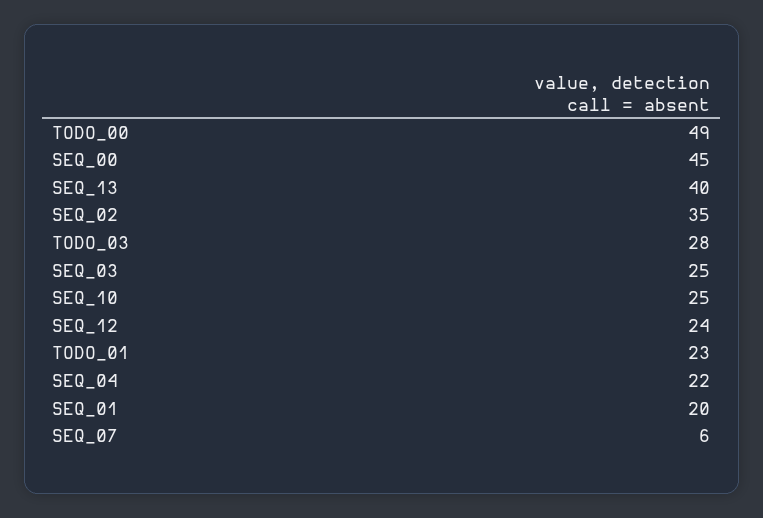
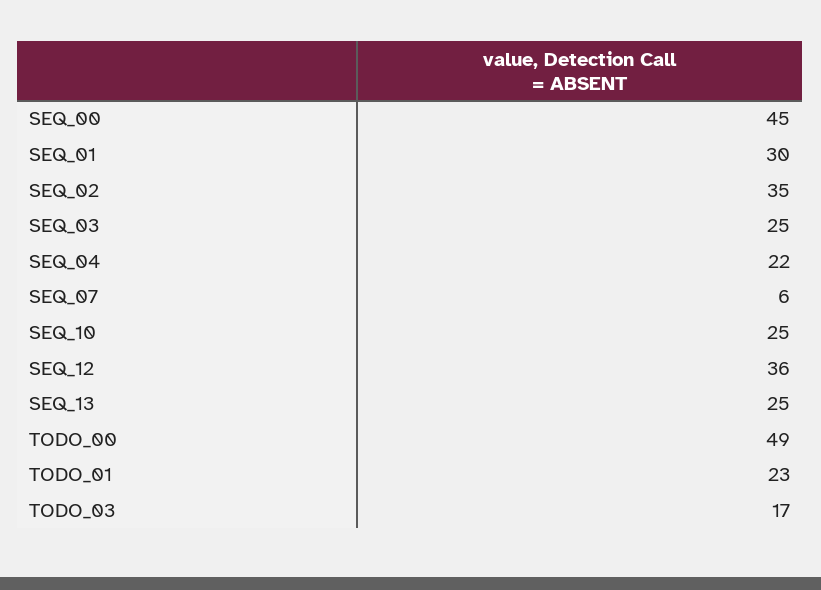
  {
    "TODO_00": 49,
    "SEQ_00": 45,
-   "SEQ_13": 40,
+   "SEQ_13": 25,
    "SEQ_02": 35,
-   "TODO_03": 28,
+   "TODO_03": 17,
    "SEQ_03": 25,
    "SEQ_10": 25,
-   "SEQ_12": 24,
+   "SEQ_12": 36,
    "TODO_01": 23,
    "SEQ_04": 22,
-   "SEQ_01": 20,
+   "SEQ_01": 30,
    "SEQ_07": 6
  }

